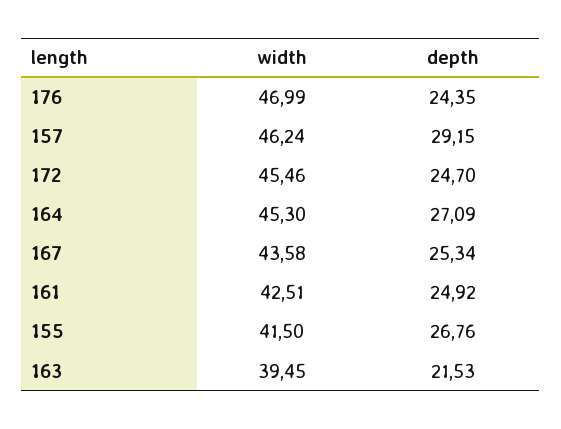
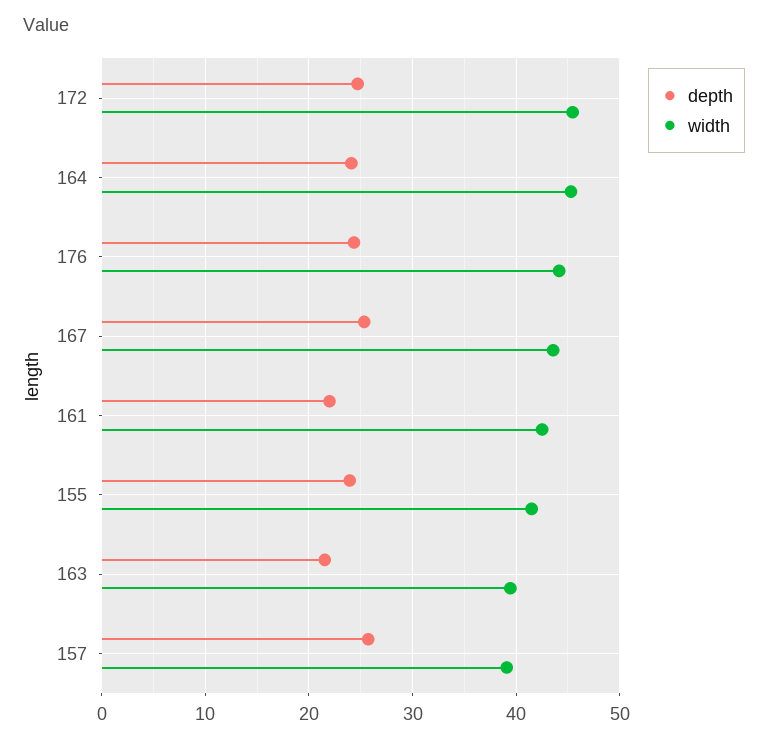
  {
    "width": {
-     "176": 46.99,
+     "176": 44,
-     "157": 46.24,
+     "157": 39,
      "172": 45.46,
      "164": 45.3,
      "167": 43.58,
      "161": 42.51,
      "155": 41.5,
      "163": 39.45
    },
    "depth": {
      "176": 24.35,
-     "157": 29.15,
+     "157": 26,
      "172": 24.7,
-     "164": 27.09,
+     "164": 24,
      "167": 25.34,
-     "161": 24.92,
+     "161": 22,
-     "155": 26.76,
+     "155": 24,
      "163": 21.53
    }
  }

